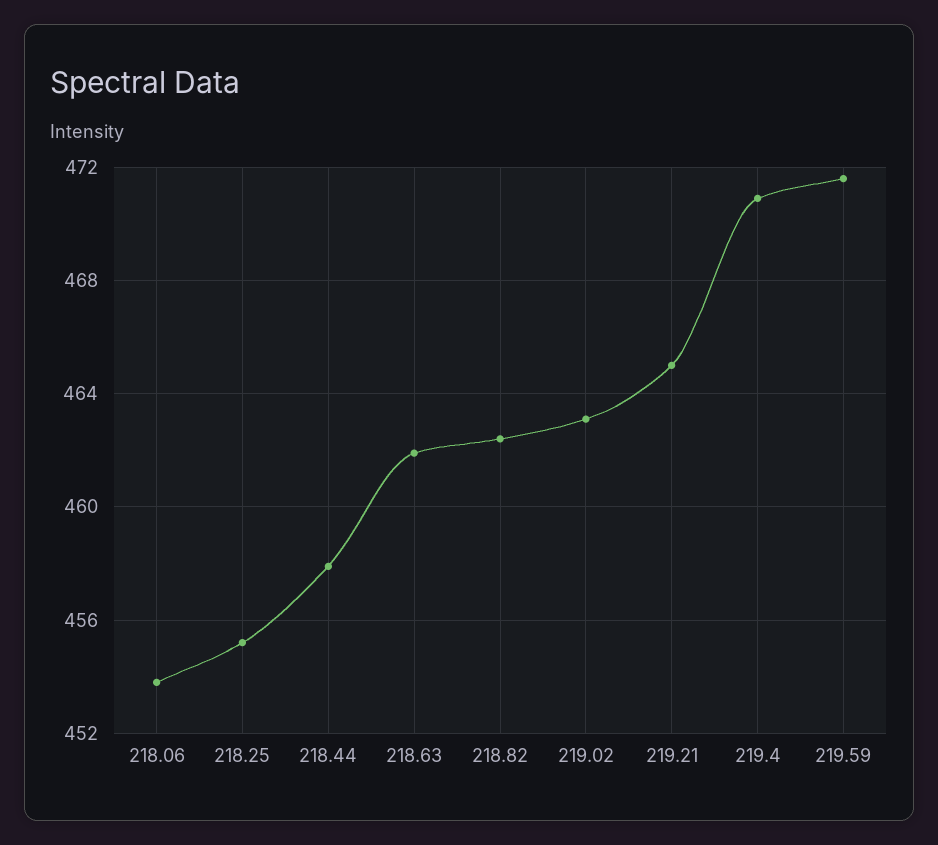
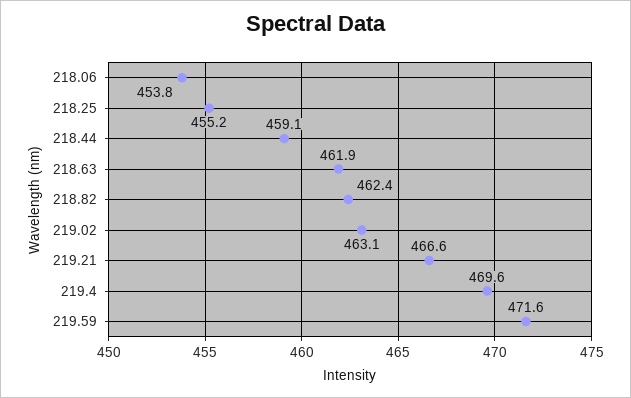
  {
    "218.06": 453.8,
    "218.25": 455.2,
-   "218.44": 458,
+   "218.44": 459.1,
    "218.63": 461.9,
    "218.82": 462.4,
    "219.02": 463.1,
-   "219.21": 465,
+   "219.21": 466.6,
-   "219.4": 471,
+   "219.4": 469.6,
    "219.59": 471.6
  }

